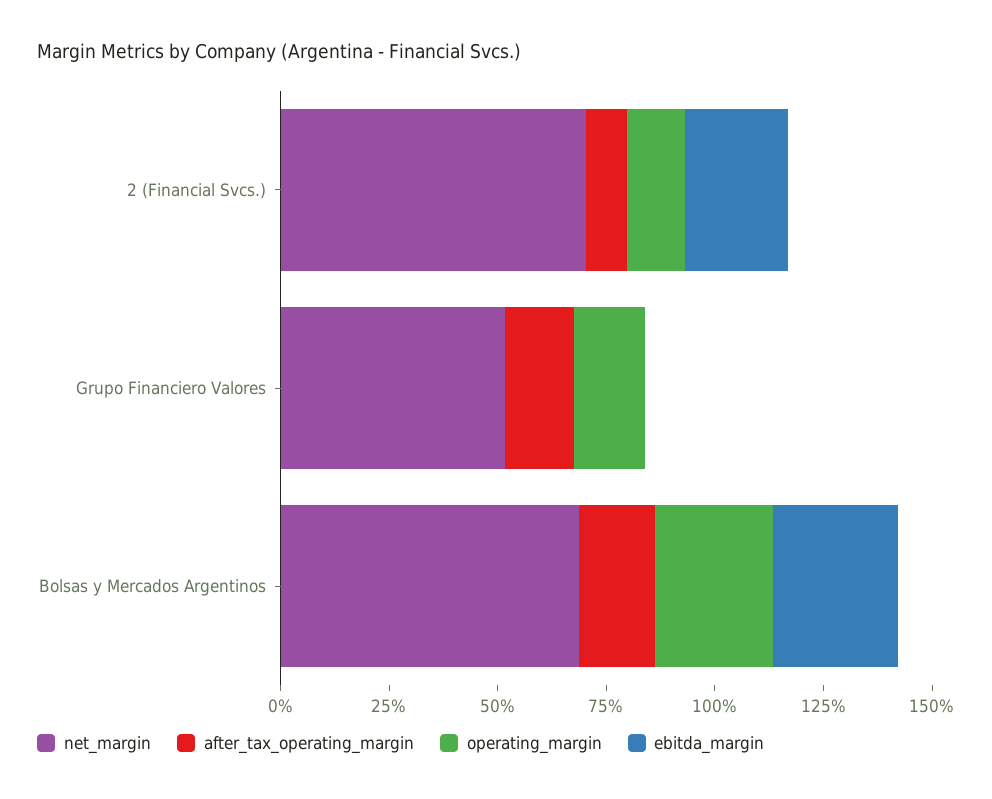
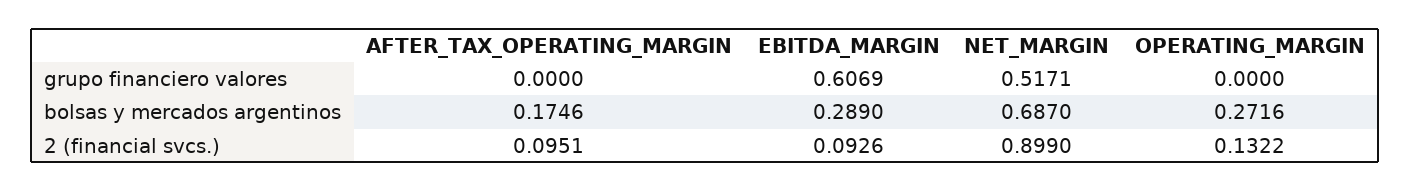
  {
    "net_margin": {
-     "2 (Financial Svcs.)": 0.7,
+     "2 (Financial Svcs.)": 0.899,
      "Grupo Financiero Valores": 0.5171,
      "Bolsas y Mercados Argentinos": 0.687
    },
    "after_tax_operating_margin": {
      "2 (Financial Svcs.)": 0.0951,
-     "Grupo Financiero Valores": 0.15,
+     "Grupo Financiero Valores": 0,
      "Bolsas y Mercados Argentinos": 0.1746
    },
    "operating_margin": {
      "2 (Financial Svcs.)": 0.1322,
-     "Grupo Financiero Valores": 0.15,
+     "Grupo Financiero Valores": 0,
      "Bolsas y Mercados Argentinos": 0.2716
    },
    "ebitda_margin": {
-     "2 (Financial Svcs.)": 0.25,
+     "2 (Financial Svcs.)": 0.0926,
-     "Grupo Financiero Valores": 0,
+     "Grupo Financiero Valores": 0.6069,
      "Bolsas y Mercados Argentinos": 0.289
    }
  }

